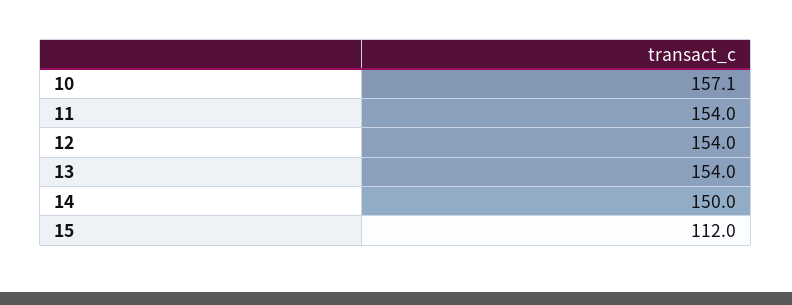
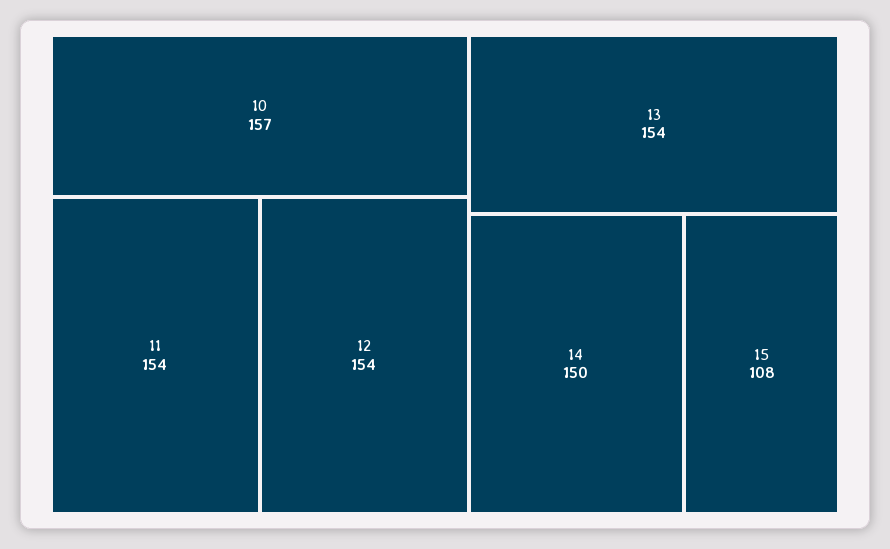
  {
    "10": 157.1,
    "11": 154,
    "12": 154,
    "13": 154,
    "14": 150,
-   "15": 112
+   "15": 108
  }

